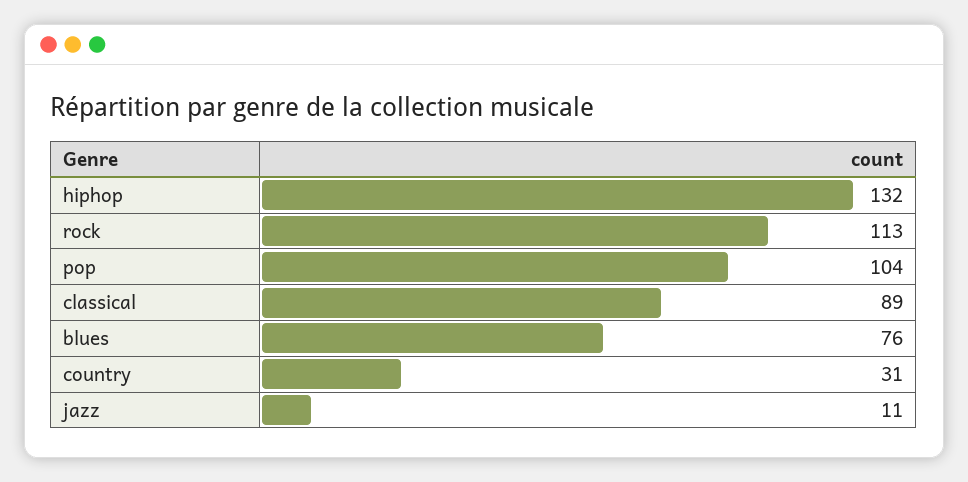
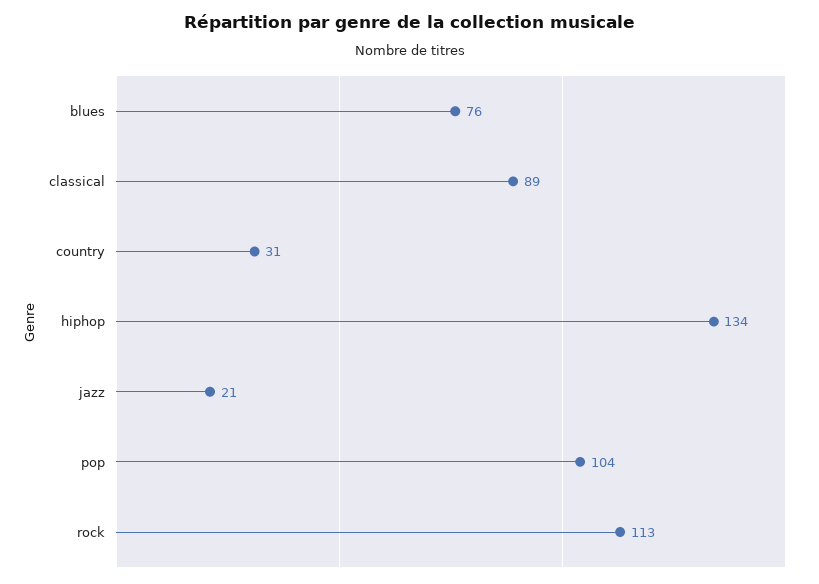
  {
-   "hiphop": 132,
+   "hiphop": 134,
    "rock": 113,
    "pop": 104,
    "classical": 89,
    "blues": 76,
    "country": 31,
-   "jazz": 11
+   "jazz": 21
  }

